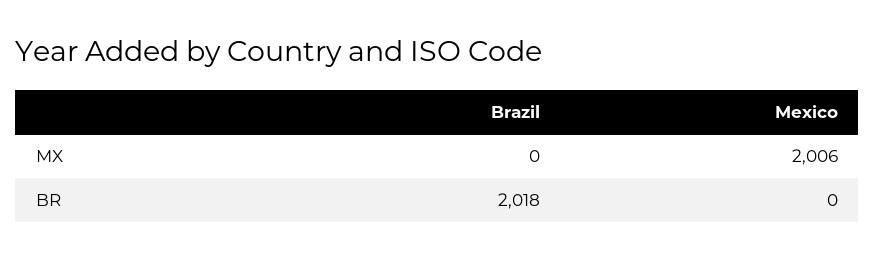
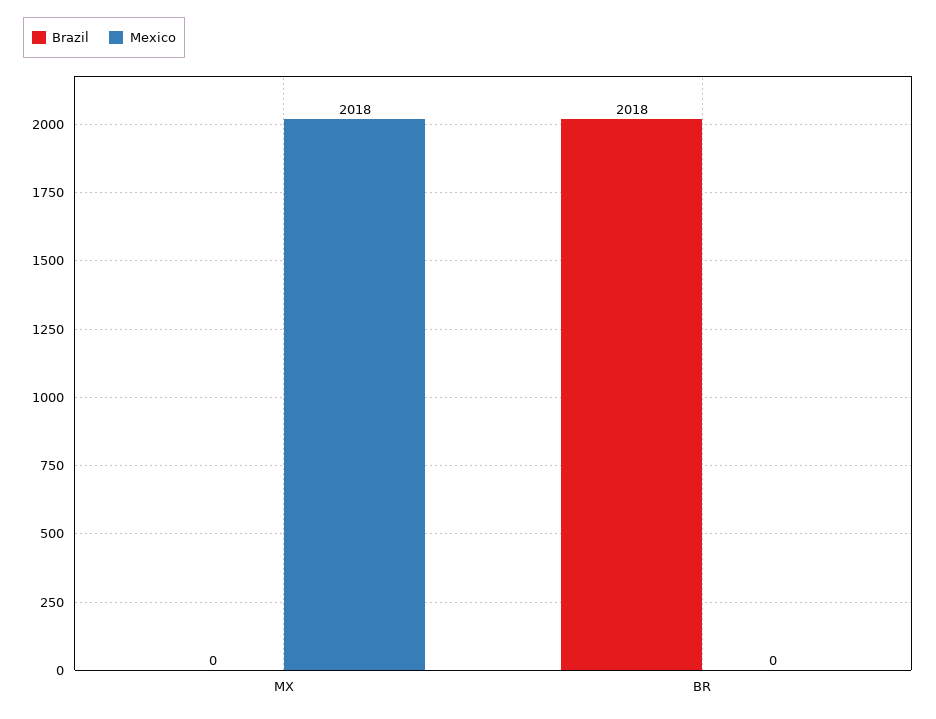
  {
    "Brazil": {
      "MX": 0,
      "BR": 2018
    },
    "Mexico": {
-     "MX": 2006,
+     "MX": 2018,
      "BR": 0
    }
  }

